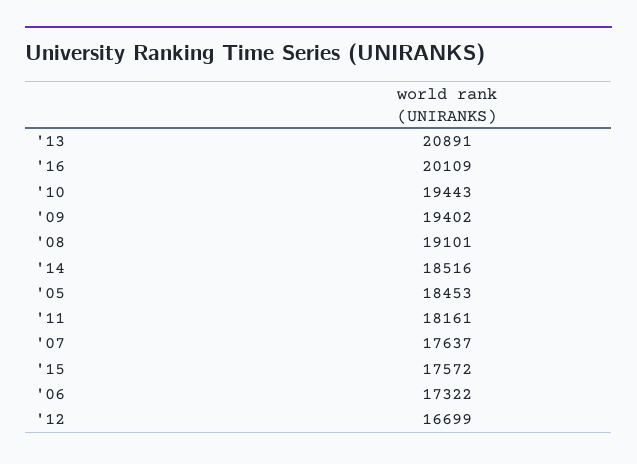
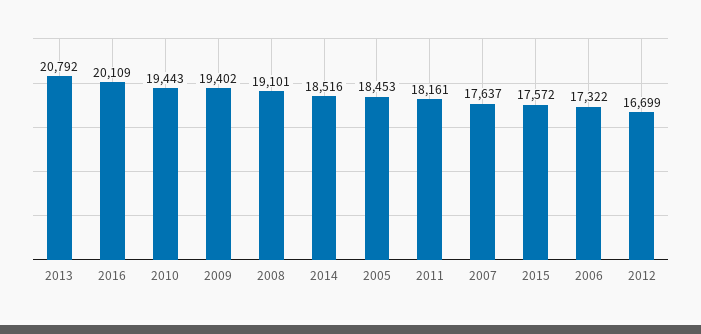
  {
-   "'13": 20891,
+   "'13": 20792,
    "'16": 20109,
    "'10": 19443,
    "'09": 19402,
    "'08": 19101,
    "'14": 18516,
    "'05": 18453,
    "'11": 18161,
    "'07": 17637,
    "'15": 17572,
    "'06": 17322,
    "'12": 16699
  }

